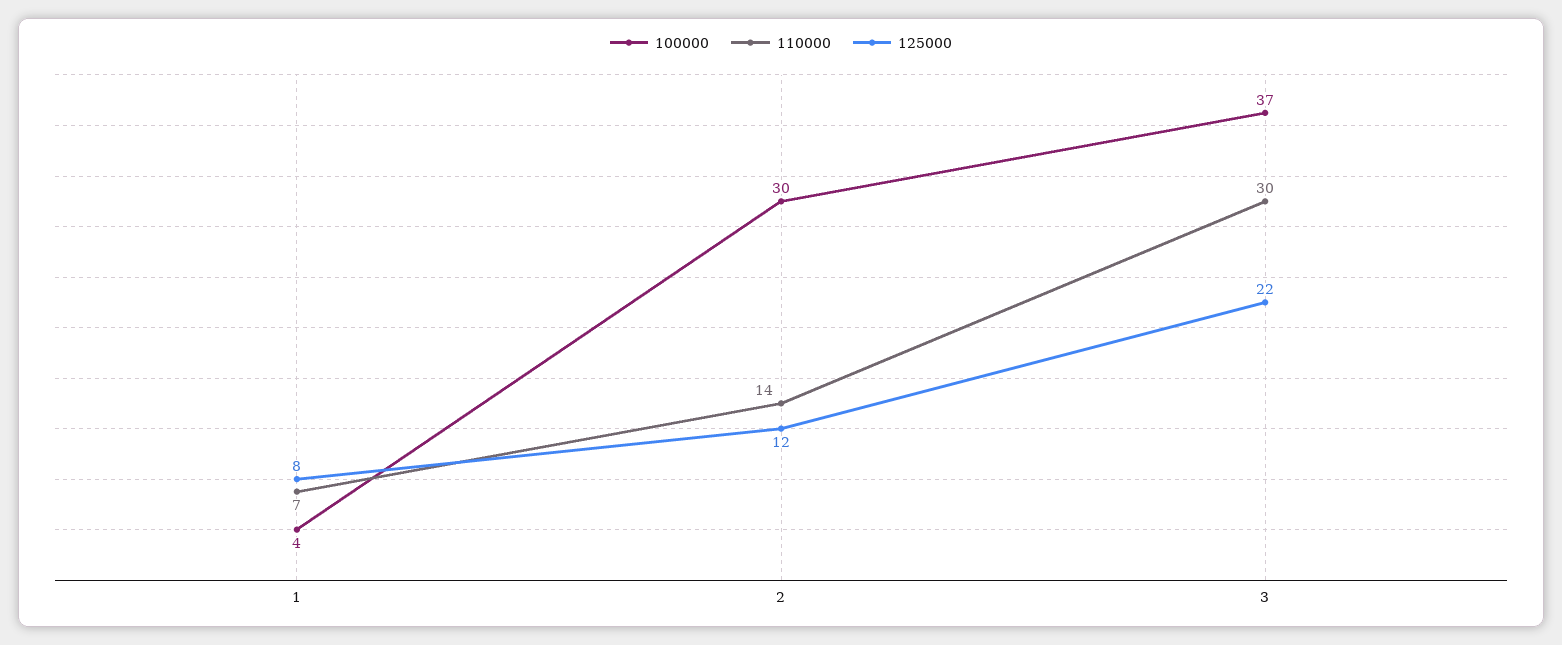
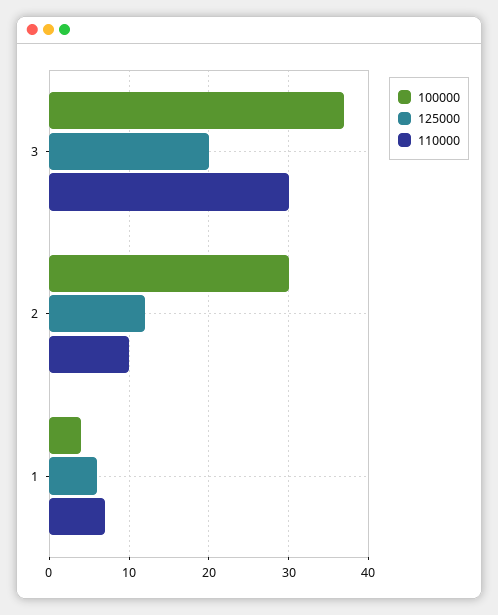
  {
    "100000": {
      "1": 4,
      "2": 30,
      "3": 37
    },
    "110000": {
      "1": 7,
-     "2": 14,
+     "2": 10,
      "3": 30
    },
    "125000": {
-     "1": 8,
+     "1": 6,
      "2": 12,
-     "3": 22
+     "3": 20
    }
  }

